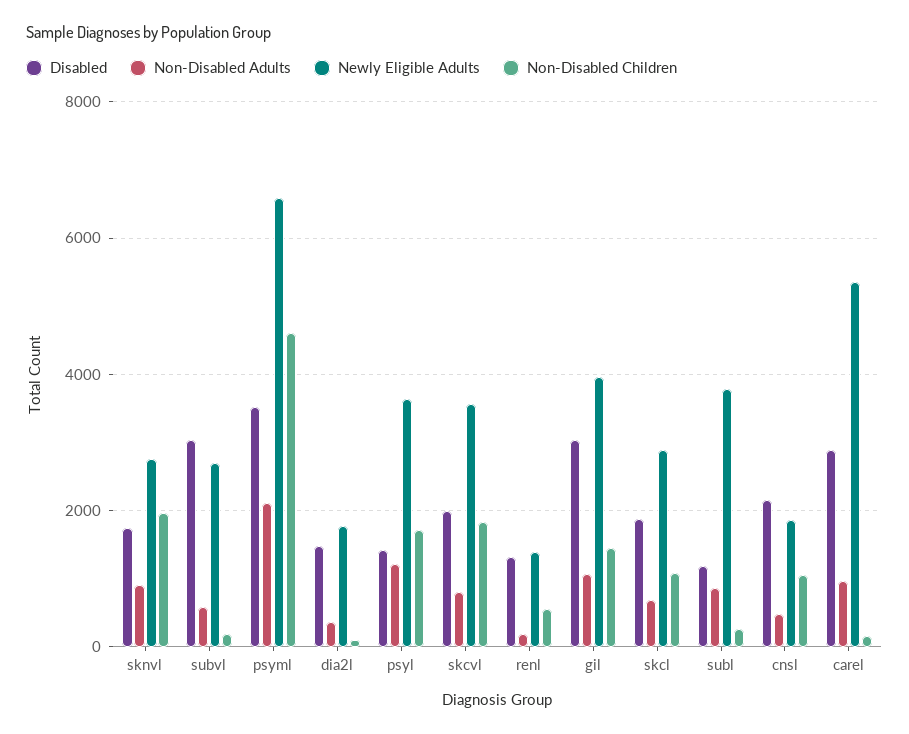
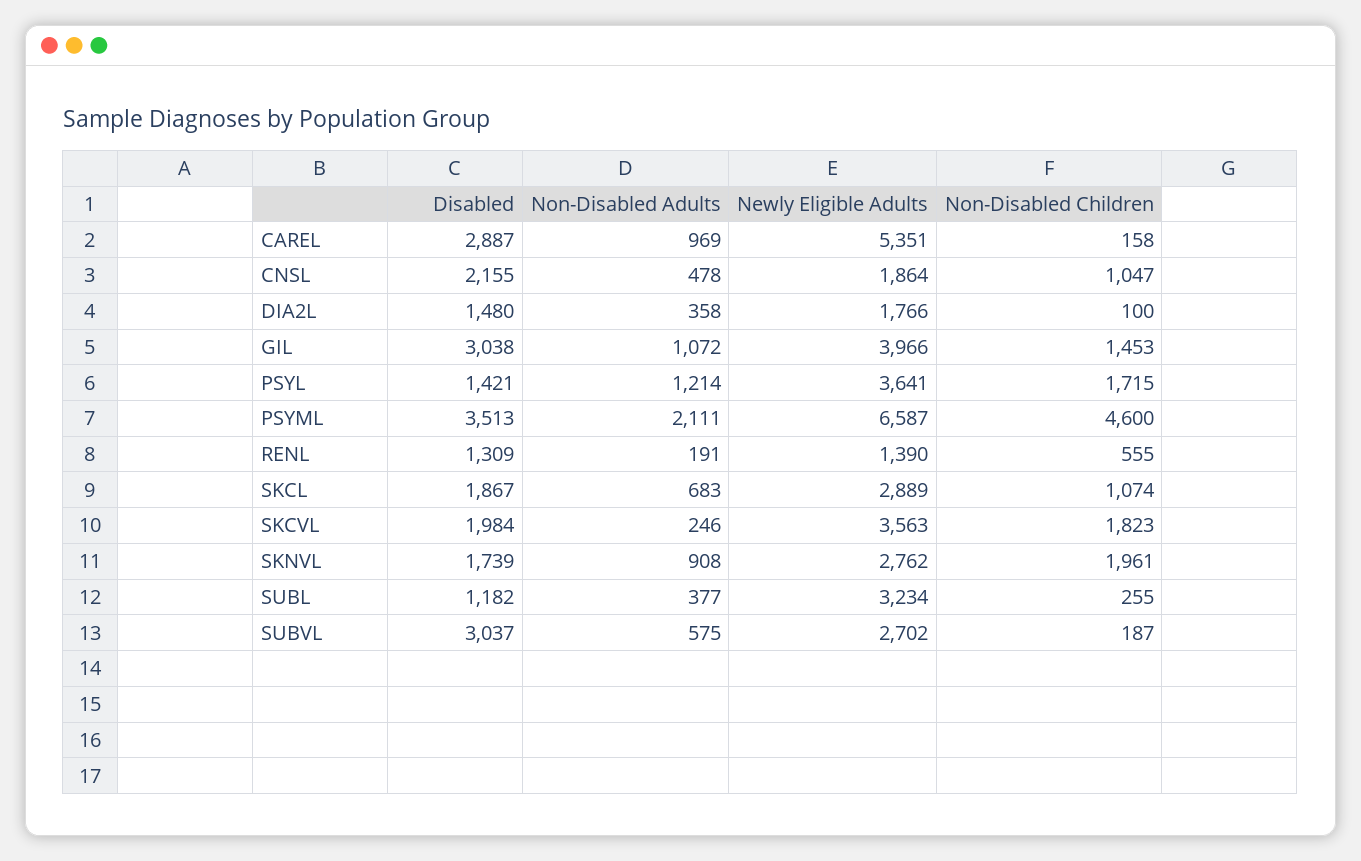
  {
    "Disabled": {
      "sknvl": 1739,
      "subvl": 3037,
      "psyml": 3513,
      "dia2l": 1480,
      "psyl": 1421,
      "skcvl": 1984,
      "renl": 1309,
      "gil": 3038,
      "skcl": 1867,
      "subl": 1182,
      "cnsl": 2155,
      "carel": 2887
    },
    "Non-Disabled Adults": {
      "sknvl": 908,
      "subvl": 575,
      "psyml": 2111,
      "dia2l": 358,
      "psyl": 1214,
-     "skcvl": 800,
+     "skcvl": 246,
      "renl": 191,
      "gil": 1072,
      "skcl": 683,
-     "subl": 800,
+     "subl": 377,
      "cnsl": 478,
      "carel": 969
    },
    "Newly Eligible Adults": {
      "sknvl": 2762,
      "subvl": 2702,
      "psyml": 6587,
      "dia2l": 1766,
      "psyl": 3641,
      "skcvl": 3563,
      "renl": 1390,
      "gil": 3966,
      "skcl": 2889,
-     "subl": 3800,
+     "subl": 3234,
      "cnsl": 1864,
      "carel": 5351
    },
    "Non-Disabled Children": {
      "sknvl": 1961,
      "subvl": 187,
      "psyml": 4600,
      "dia2l": 100,
      "psyl": 1715,
      "skcvl": 1823,
      "renl": 555,
      "gil": 1453,
      "skcl": 1074,
      "subl": 255,
      "cnsl": 1047,
      "carel": 158
    }
  }

